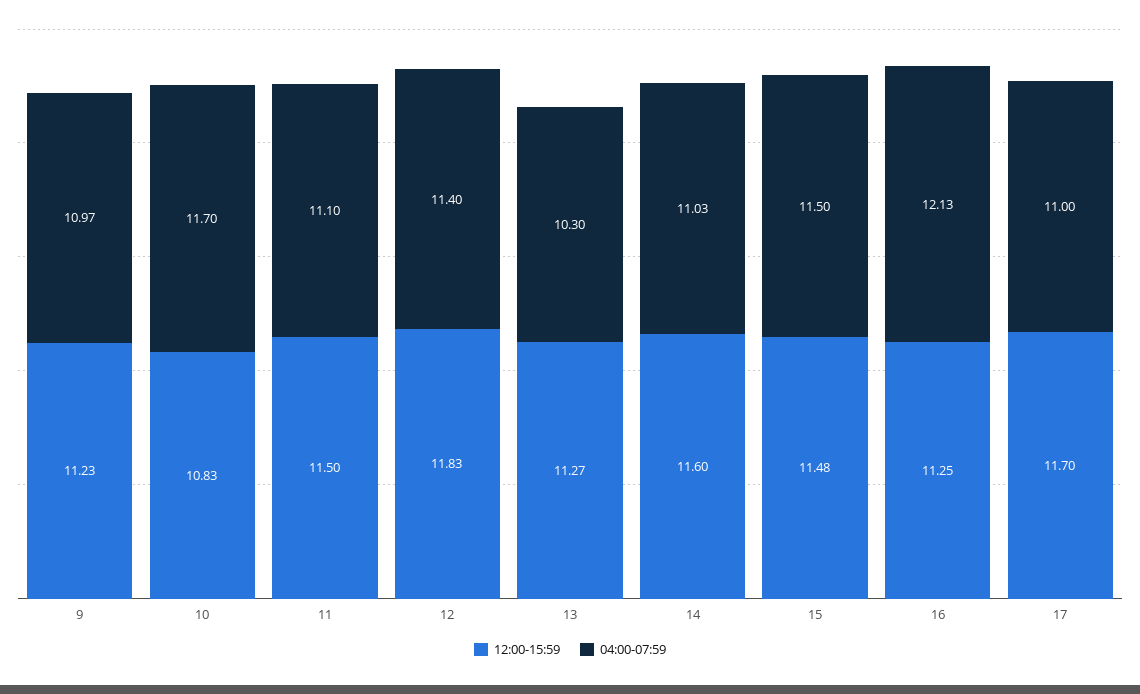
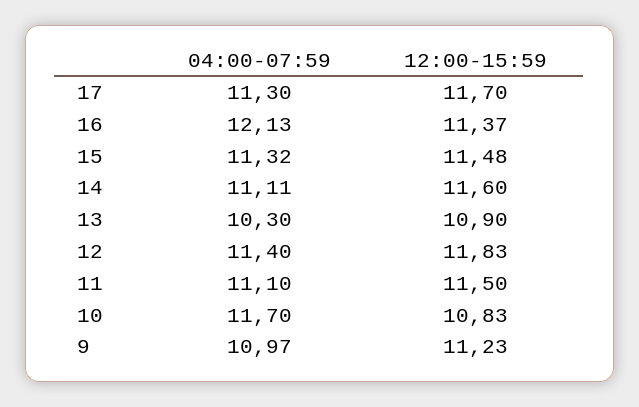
  {
    "12:00-15:59": {
      "9": 11.23,
      "10": 10.83,
      "11": 11.5,
      "12": 11.83,
-     "13": 11.27,
+     "13": 10.9,
      "14": 11.6,
      "15": 11.48,
-     "16": 11.25,
+     "16": 11.37,
      "17": 11.7
    },
    "04:00-07:59": {
      "9": 10.97,
      "10": 11.7,
      "11": 11.1,
      "12": 11.4,
      "13": 10.3,
-     "14": 11.03,
+     "14": 11.11,
-     "15": 11.5,
+     "15": 11.32,
      "16": 12.13,
-     "17": 11
+     "17": 11.3
    }
  }

